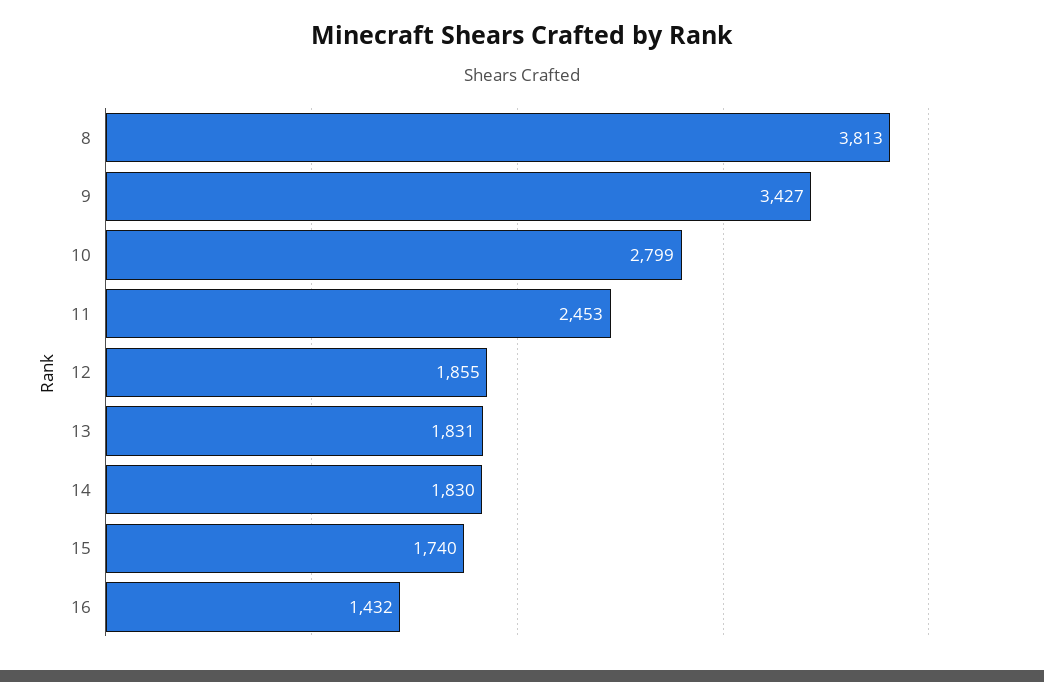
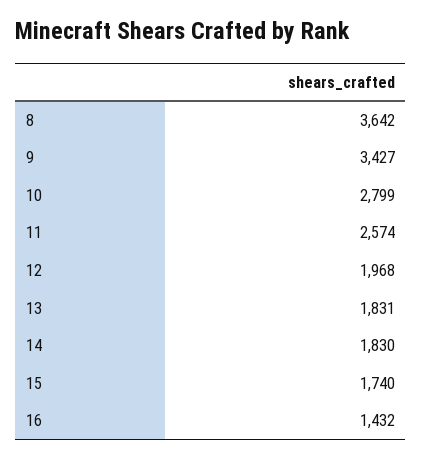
  {
-   "8": 3813,
+   "8": 3642,
    "9": 3427,
    "10": 2799,
-   "11": 2453,
+   "11": 2574,
-   "12": 1855,
+   "12": 1968,
    "13": 1831,
    "14": 1830,
    "15": 1740,
    "16": 1432
  }

